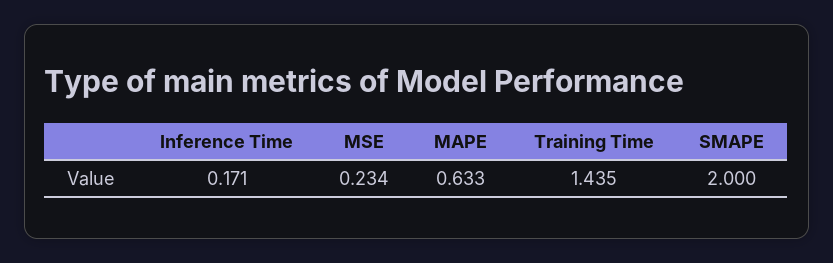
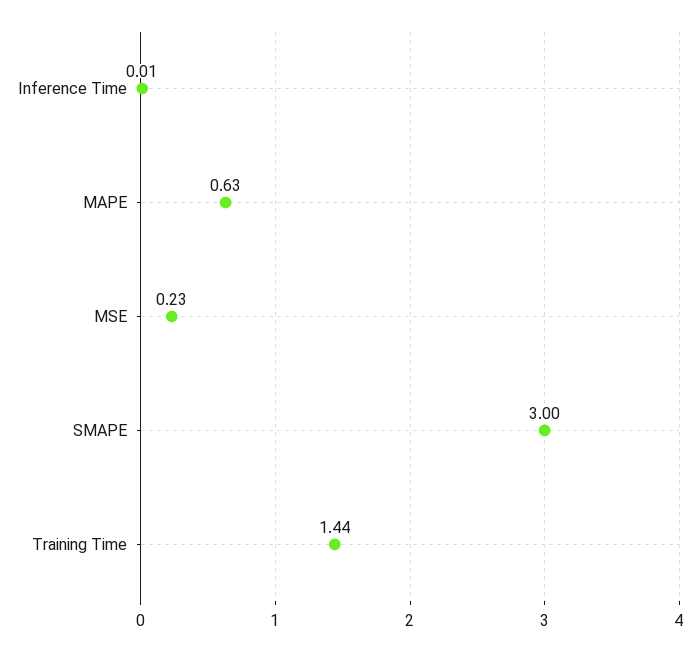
  {
-   "Inference Time": 0.171,
+   "Inference Time": 0.01,
    "MSE": 0.234,
    "MAPE": 0.633,
    "Training Time": 1.435,
-   "SMAPE": 2
+   "SMAPE": 3
  }

